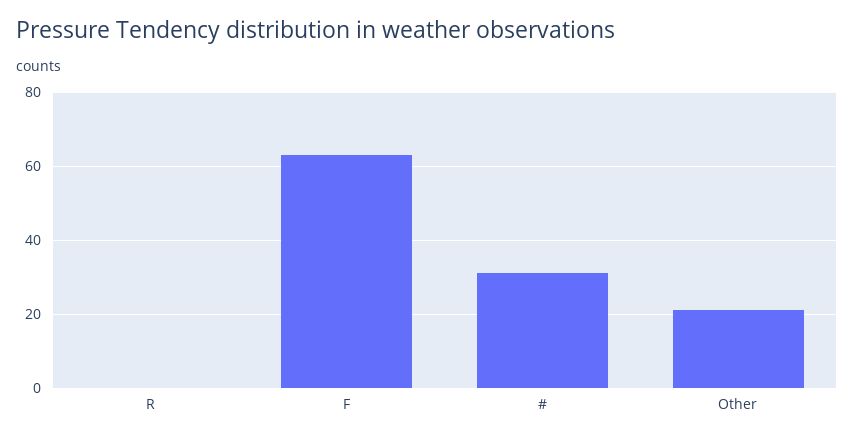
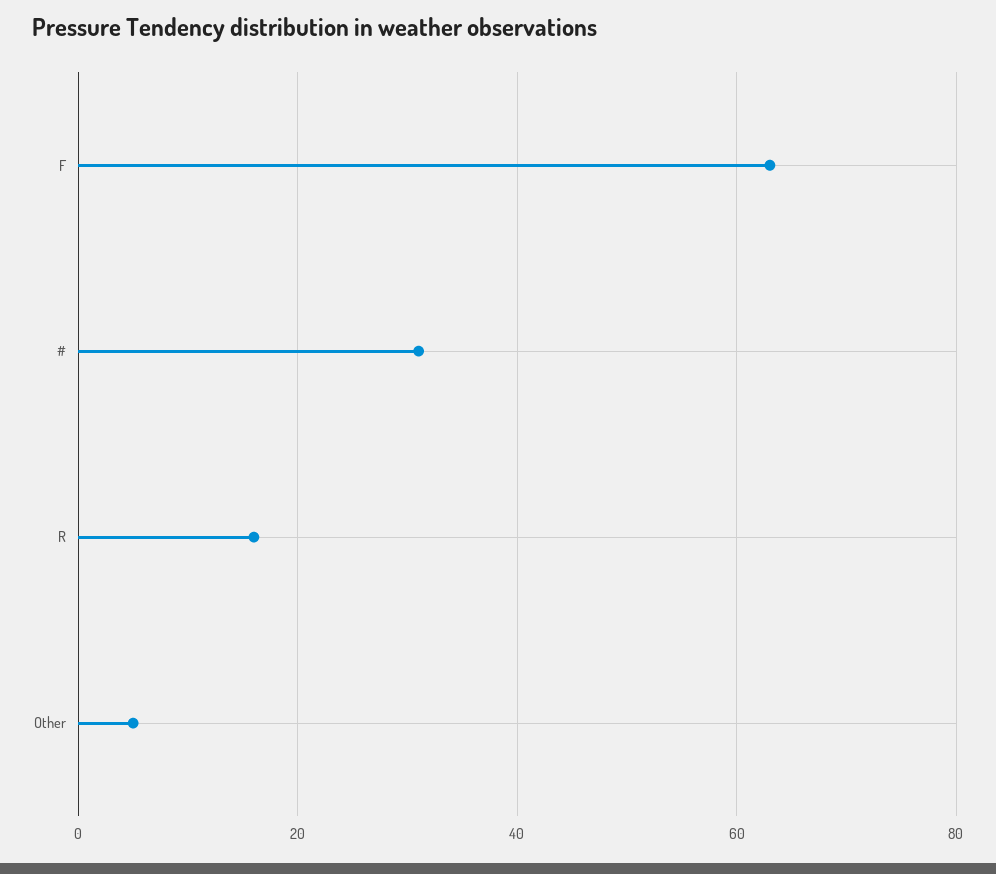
  {
-   "R": 0,
+   "R": 15,
    "F": 65,
    "#": 30,
-   "Other": 20
+   "Other": 5
  }

